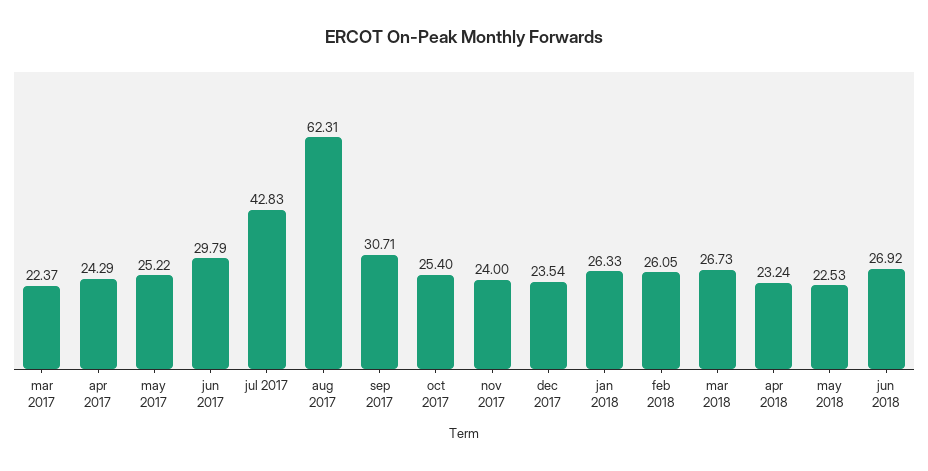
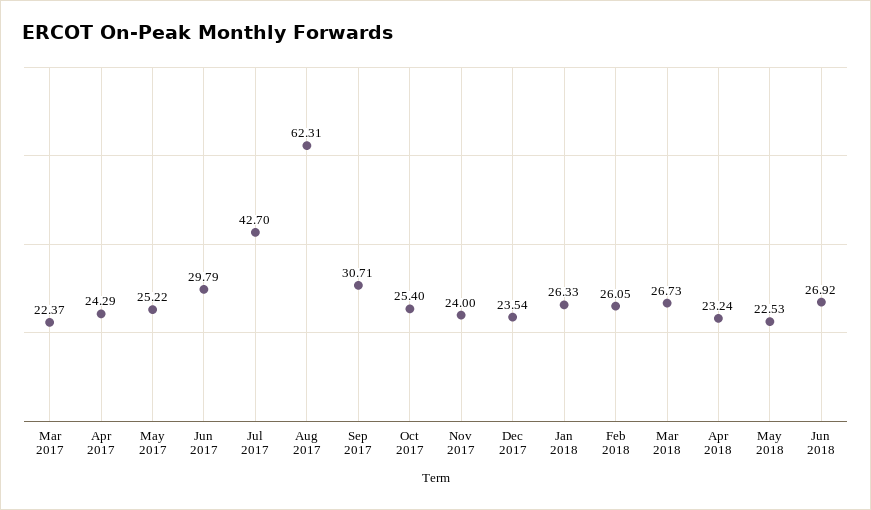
  {
    "mar 2017": 22.37,
    "apr 2017": 24.29,
    "may 2017": 25.22,
    "jun 2017": 29.79,
-   "jul 2017": 42.83,
+   "jul 2017": 42.7,
    "aug 2017": 62.31,
    "sep 2017": 30.71,
    "oct 2017": 25.4,
    "nov 2017": 24,
    "dec 2017": 23.54,
    "jan 2018": 26.33,
    "feb 2018": 26.05,
    "mar 2018": 26.73,
    "apr 2018": 23.24,
    "may 2018": 22.53,
    "jun 2018": 26.92
  }

